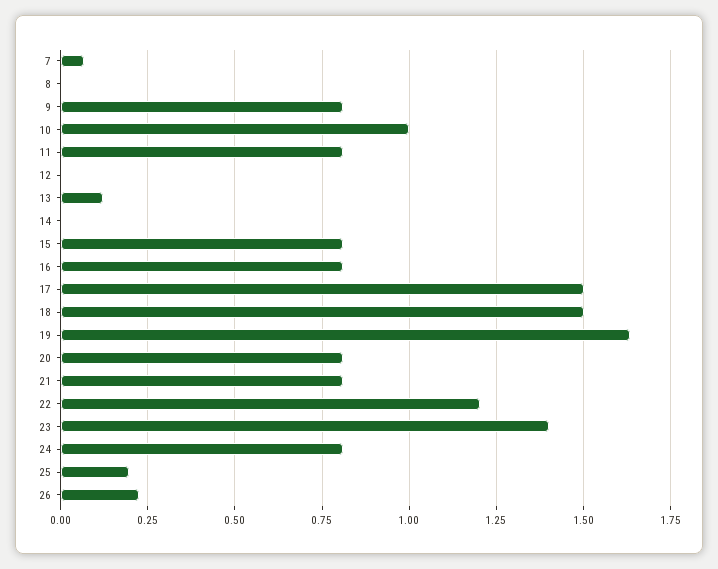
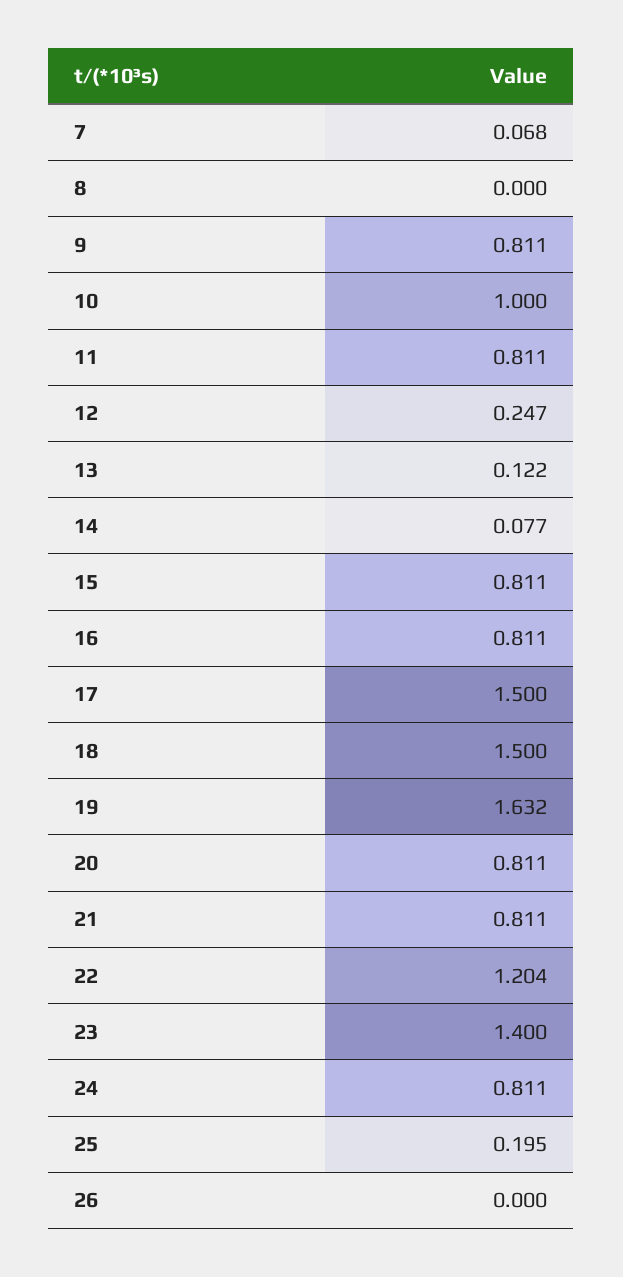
  {
    "7": 0.068,
    "8": 0,
    "9": 0.811,
    "10": 1,
    "11": 0.811,
-   "12": 0,
+   "12": 0.247,
    "13": 0.122,
-   "14": 0,
+   "14": 0.077,
    "15": 0.811,
    "16": 0.811,
    "17": 1.5,
    "18": 1.5,
    "19": 1.632,
    "20": 0.811,
    "21": 0.811,
    "22": 1.204,
    "23": 1.4,
    "24": 0.811,
    "25": 0.195,
-   "26": 0.225
+   "26": 0
  }

